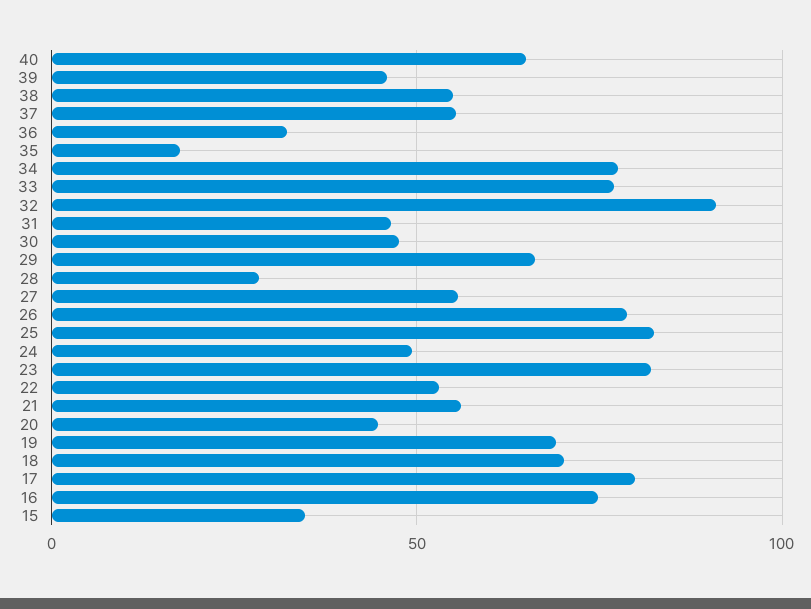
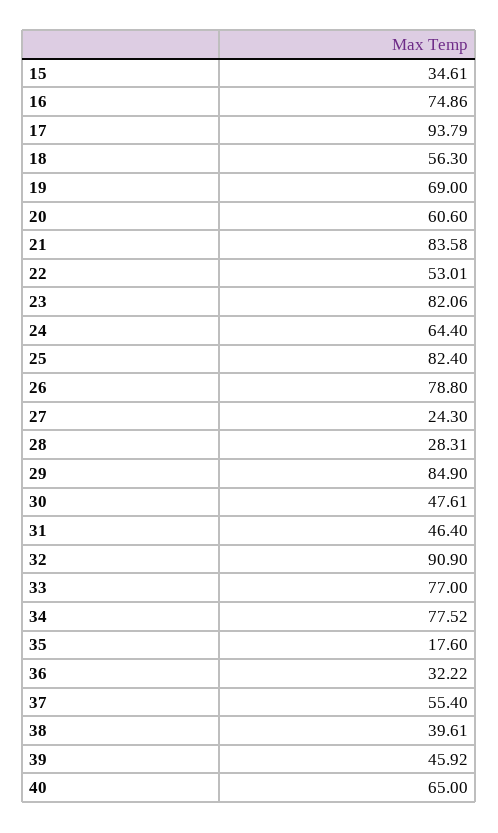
  {
    "40": 65,
    "39": 45.92,
-   "38": 55,
+   "38": 39.61,
    "37": 55.4,
    "36": 32.22,
    "35": 17.6,
    "34": 77.52,
    "33": 77,
    "32": 90.9,
    "31": 46.4,
    "30": 47.61,
-   "29": 65,
+   "29": 84.9,
    "28": 28.31,
-   "27": 55,
+   "27": 24.3,
    "26": 78.8,
    "25": 82.4,
-   "24": 50,
+   "24": 64.4,
    "23": 82.06,
    "22": 53.01,
-   "21": 55,
+   "21": 83.58,
-   "20": 45,
+   "20": 60.6,
    "19": 69,
-   "18": 70,
+   "18": 56.3,
-   "17": 80,
+   "17": 93.79,
    "16": 74.86,
    "15": 34.61
  }

